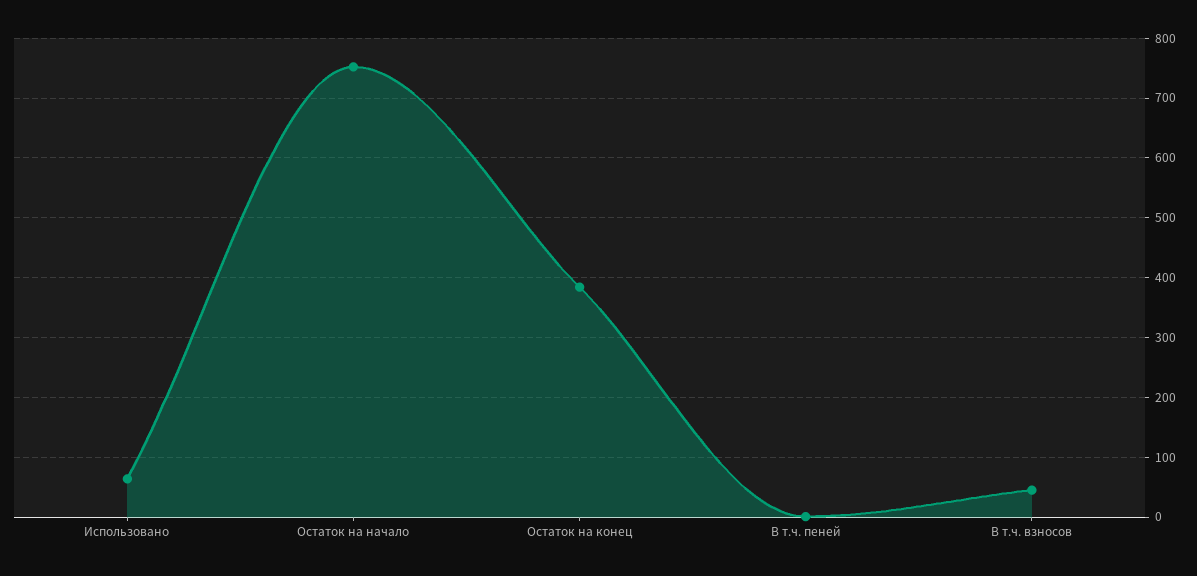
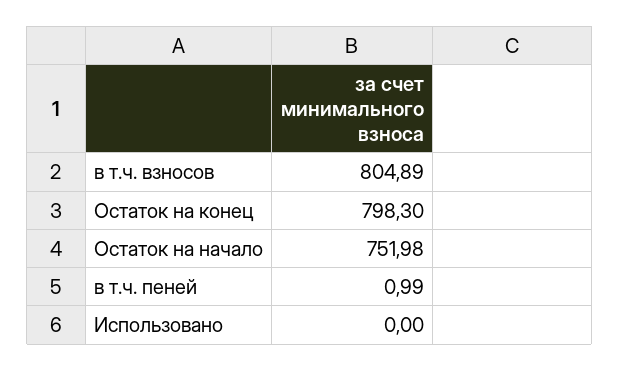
  {
-   "Использовано": 60,
+   "Использовано": 0,
    "Остаток на начало": 751.98,
-   "Остаток на конец": 380,
+   "Остаток на конец": 798.3,
    "В т.ч. пеней": 0.99,
-   "В т.ч. взносов": 40
+   "В т.ч. взносов": 804.89
  }

